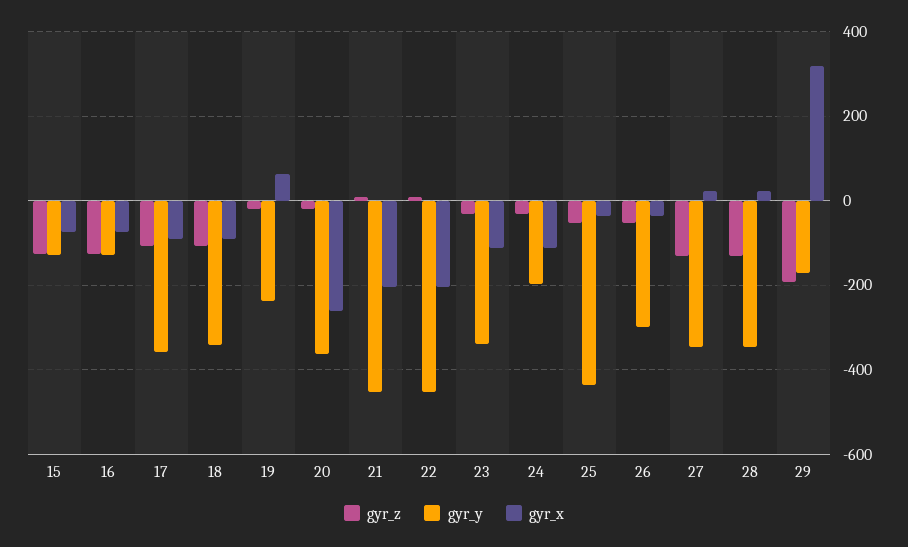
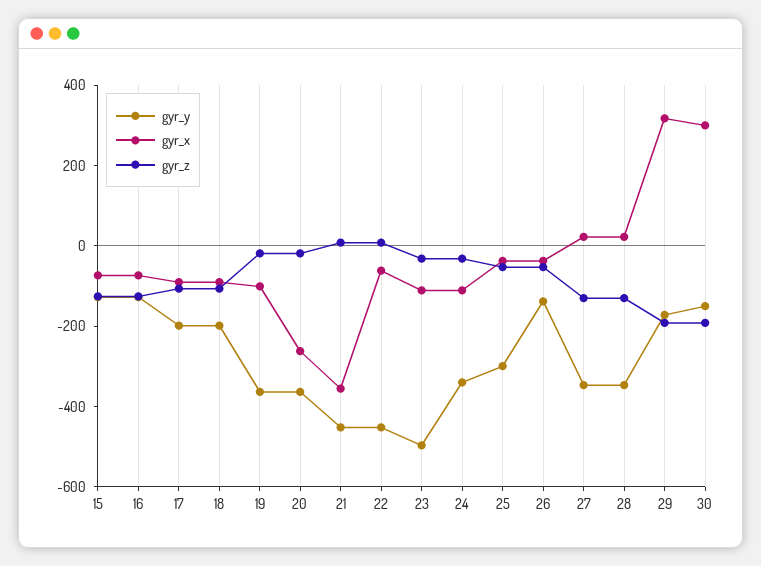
  {
    "gyr_z": {
      "15": -120,
      "16": -120,
      "17": -100,
      "18": -100,
      "19": -20,
      "20": -20,
      "21": 0,
      "22": 0,
      "23": -40,
      "24": -40,
      "25": -60,
      "26": -60,
      "27": -140,
      "28": -140,
-     "29": -200
+     "29": -200,
+     "30": -200
    },
    "gyr_y": {
      "15": -120,
      "16": -120,
-     "17": -360,
+     "17": -200,
-     "18": -340,
+     "18": -200,
-     "19": -240,
+     "19": -350,
      "20": -360,
      "21": -460,
      "22": -460,
-     "23": -340,
+     "23": -500,
-     "24": -200,
+     "24": -350,
-     "25": -440,
+     "25": -300,
-     "26": -300,
+     "26": -150,
      "27": -340,
      "28": -340,
-     "29": -180
+     "29": -180,
+     "30": -150
    },
    "gyr_x": {
      "15": -80,
      "16": -80,
      "17": -100,
      "18": -100,
-     "19": 60,
+     "19": -100,
      "20": -260,
-     "21": -200,
+     "21": -350,
-     "22": -200,
+     "22": -50,
      "23": -120,
      "24": -120,
      "25": -40,
      "26": -40,
      "27": 20,
      "28": 20,
-     "29": 320
+     "29": 320,
+     "30": 300
    }
  }

